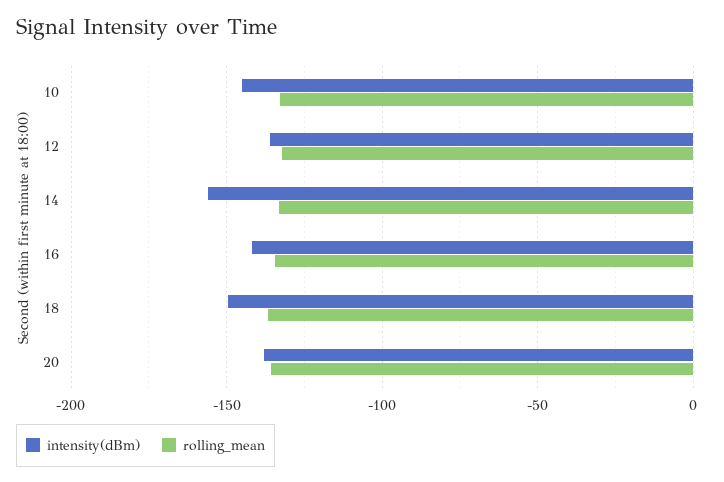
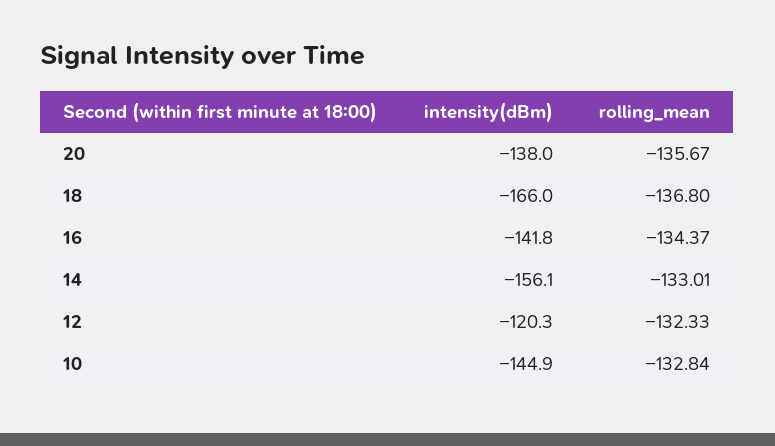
  {
    "intensity(dBm)": {
      "10": -144.9,
-     "12": -135,
+     "12": -120.3,
      "14": -156.1,
      "16": -141.8,
-     "18": -150,
+     "18": -166,
      "20": -138
    },
    "rolling_mean": {
      "10": -132.84,
      "12": -132.33,
      "14": -133.01,
      "16": -134.37,
      "18": -136.8,
      "20": -135.67
    }
  }

